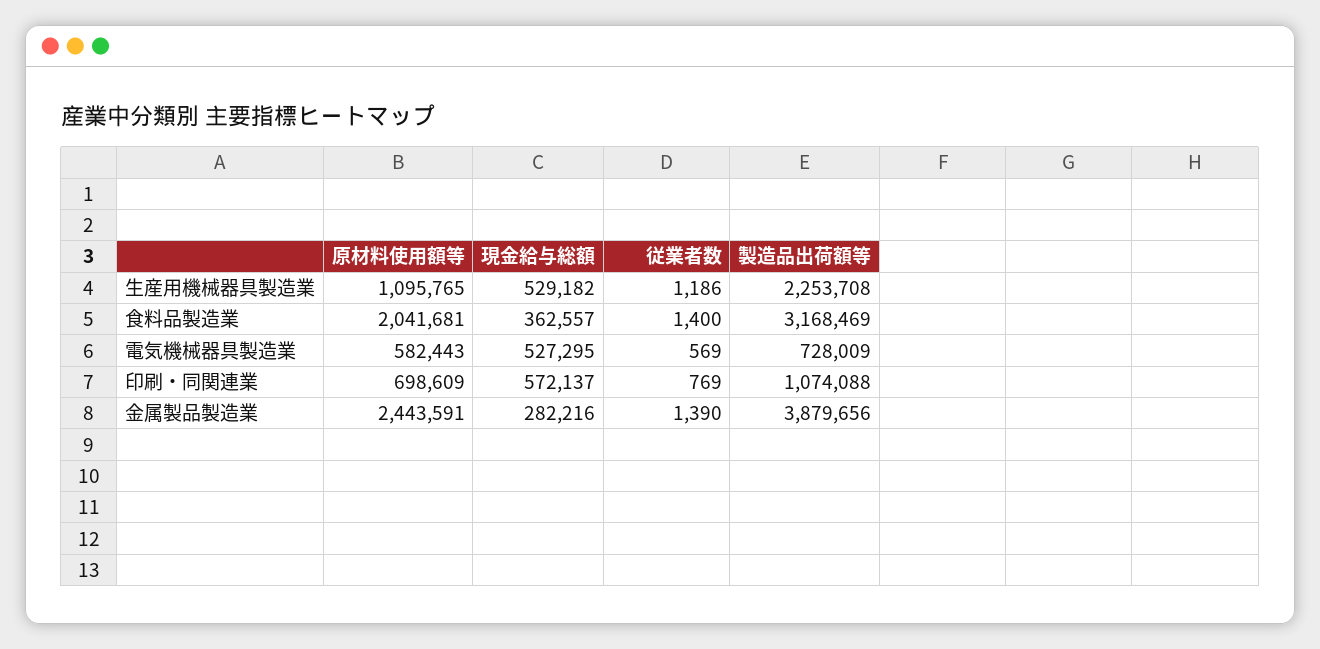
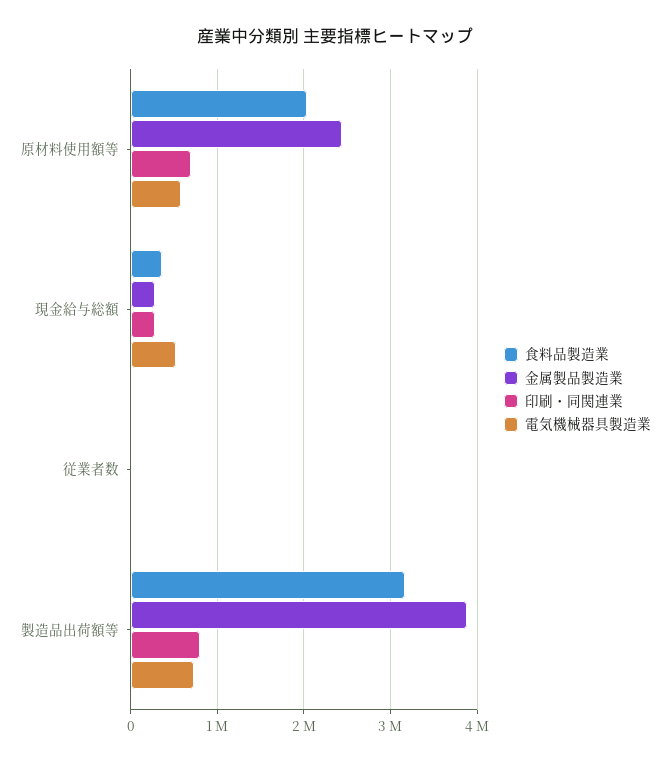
  {
-   "生産用機械器具製造業": {
-     "原材料使用額等": 1095765,
-     "現金給与総額": 529182,
-     "従業者数": 1186,
-     "製造品出荷額等": 2253708
-   },
    "食料品製造業": {
      "原材料使用額等": 2041681,
      "現金給与総額": 362557,
      "従業者数": 1400,
      "製造品出荷額等": 3168469
    },
    "電気機械器具製造業": {
      "原材料使用額等": 582443,
      "現金給与総額": 527295,
      "従業者数": 569,
      "製造品出荷額等": 728009
    },
    "印刷・同関連業": {
      "原材料使用額等": 698609,
-     "現金給与総額": 572137,
+     "現金給与総額": 300000,
      "従業者数": 769,
-     "製造品出荷額等": 1074088
+     "製造品出荷額等": 800000
    },
    "金属製品製造業": {
      "原材料使用額等": 2443591,
      "現金給与総額": 282216,
      "従業者数": 1390,
      "製造品出荷額等": 3879656
    }
  }

